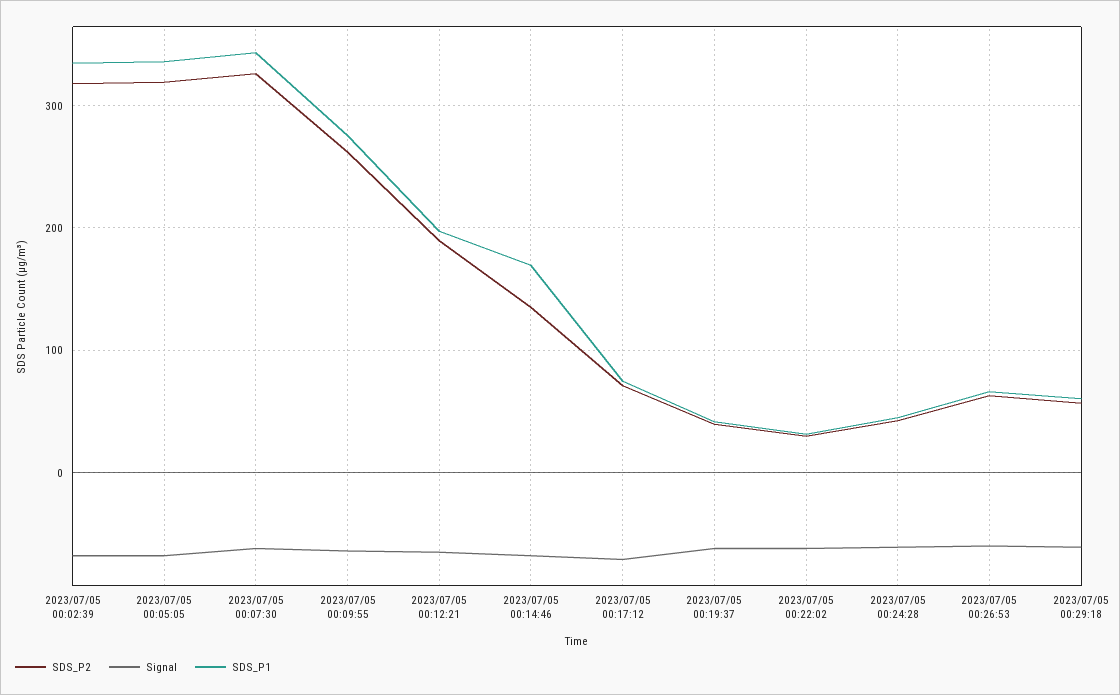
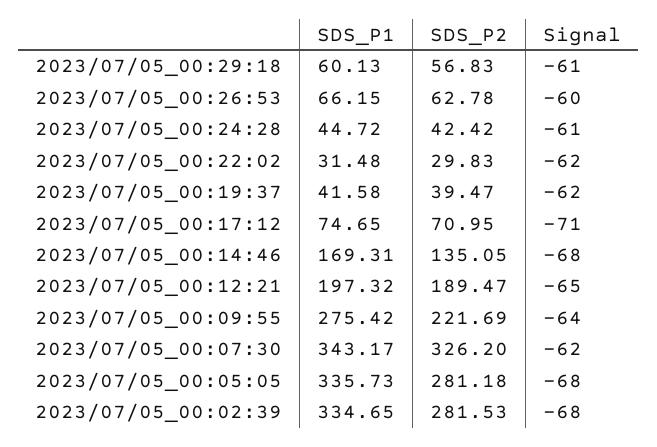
  {
    "SDS_P2": {
-     "2023/07/05 00:02:39": 320,
+     "2023/07/05 00:02:39": 281.53,
-     "2023/07/05 00:05:05": 320,
+     "2023/07/05 00:05:05": 281.18,
      "2023/07/05 00:07:30": 326.2,
-     "2023/07/05 00:09:55": 260,
+     "2023/07/05 00:09:55": 221.69,
      "2023/07/05 00:12:21": 189.47,
      "2023/07/05 00:14:46": 135.05,
      "2023/07/05 00:17:12": 70.95,
      "2023/07/05 00:19:37": 39.47,
      "2023/07/05 00:22:02": 29.83,
      "2023/07/05 00:24:28": 42.42,
      "2023/07/05 00:26:53": 62.78,
      "2023/07/05 00:29:18": 56.83
    },
    "Signal": {
      "2023/07/05 00:02:39": -68,
      "2023/07/05 00:05:05": -68,
      "2023/07/05 00:07:30": -62,
      "2023/07/05 00:09:55": -64,
      "2023/07/05 00:12:21": -65,
      "2023/07/05 00:14:46": -68,
      "2023/07/05 00:17:12": -71,
      "2023/07/05 00:19:37": -62,
      "2023/07/05 00:22:02": -62,
      "2023/07/05 00:24:28": -61,
      "2023/07/05 00:26:53": -60,
      "2023/07/05 00:29:18": -61
    },
    "SDS_P1": {
      "2023/07/05 00:02:39": 334.65,
      "2023/07/05 00:05:05": 335.73,
      "2023/07/05 00:07:30": 343.17,
      "2023/07/05 00:09:55": 275.42,
      "2023/07/05 00:12:21": 197.32,
      "2023/07/05 00:14:46": 169.31,
      "2023/07/05 00:17:12": 74.65,
      "2023/07/05 00:19:37": 41.58,
      "2023/07/05 00:22:02": 31.48,
      "2023/07/05 00:24:28": 44.72,
      "2023/07/05 00:26:53": 66.15,
      "2023/07/05 00:29:18": 60.13
    }
  }

